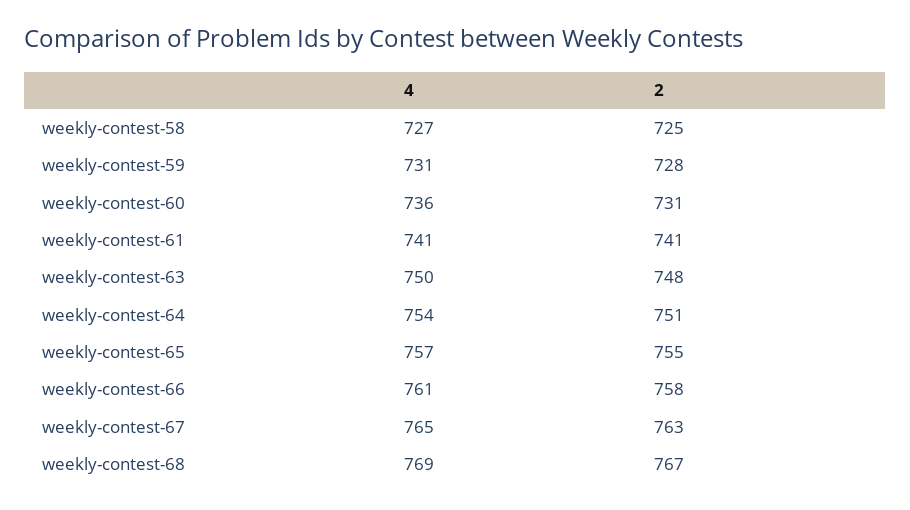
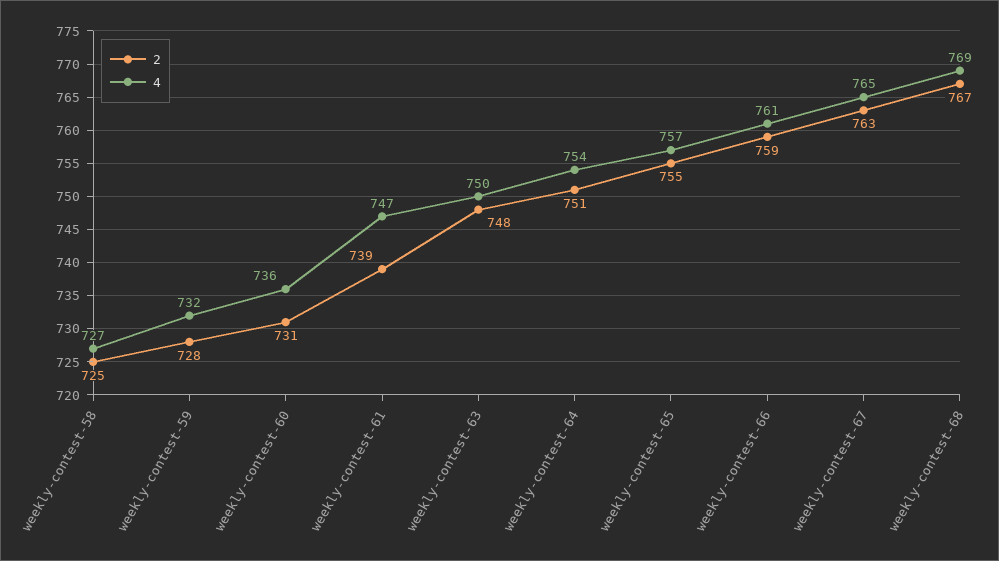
  {
    "4": {
      "weekly-contest-58": 727,
-     "weekly-contest-59": 731,
+     "weekly-contest-59": 732,
      "weekly-contest-60": 736,
-     "weekly-contest-61": 741,
+     "weekly-contest-61": 747,
      "weekly-contest-63": 750,
      "weekly-contest-64": 754,
      "weekly-contest-65": 757,
      "weekly-contest-66": 761,
      "weekly-contest-67": 765,
      "weekly-contest-68": 769
    },
    "2": {
      "weekly-contest-58": 725,
      "weekly-contest-59": 728,
      "weekly-contest-60": 731,
-     "weekly-contest-61": 741,
+     "weekly-contest-61": 739,
      "weekly-contest-63": 748,
      "weekly-contest-64": 751,
      "weekly-contest-65": 755,
-     "weekly-contest-66": 758,
+     "weekly-contest-66": 759,
      "weekly-contest-67": 763,
      "weekly-contest-68": 767
    }
  }

